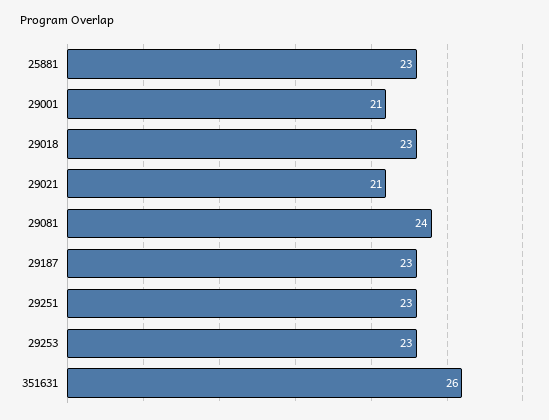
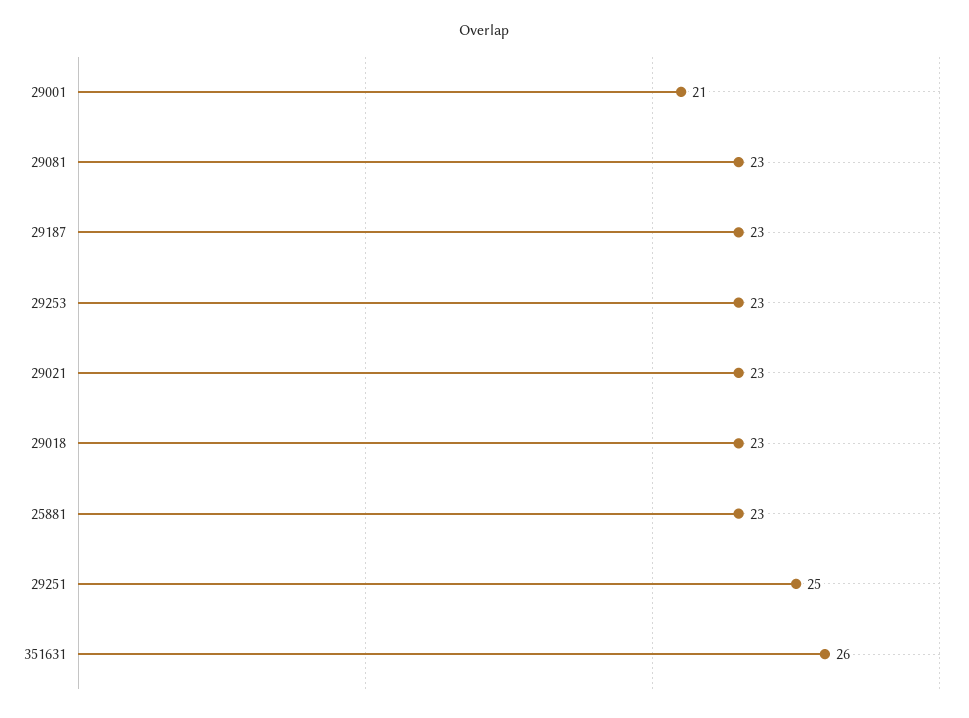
  {
    "25881": 23,
    "29001": 21,
    "29018": 23,
-   "29021": 21,
+   "29021": 23,
-   "29081": 24,
+   "29081": 23,
    "29187": 23,
-   "29251": 23,
+   "29251": 25,
    "29253": 23,
    "351631": 26
  }

